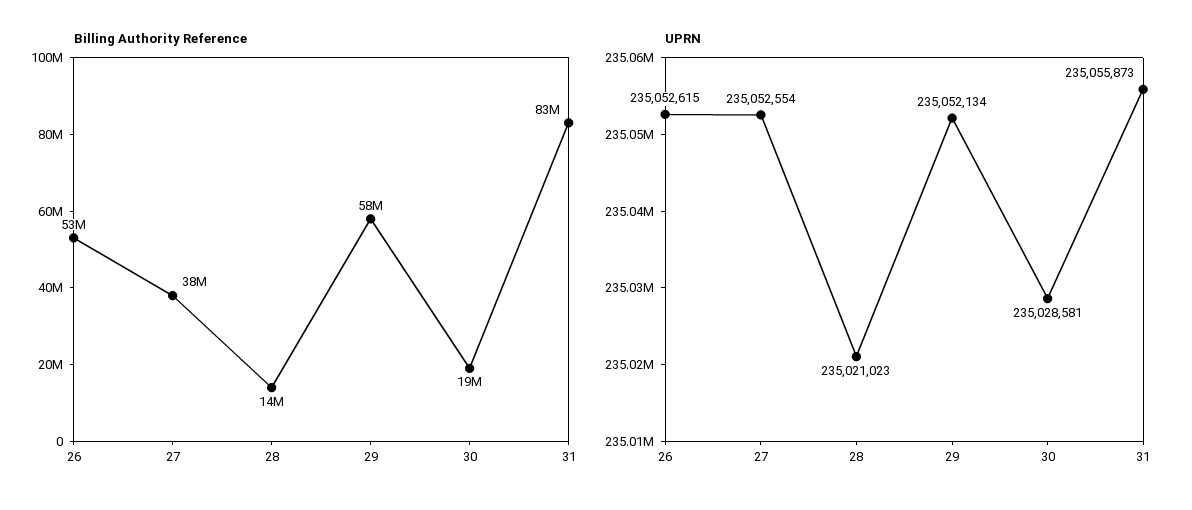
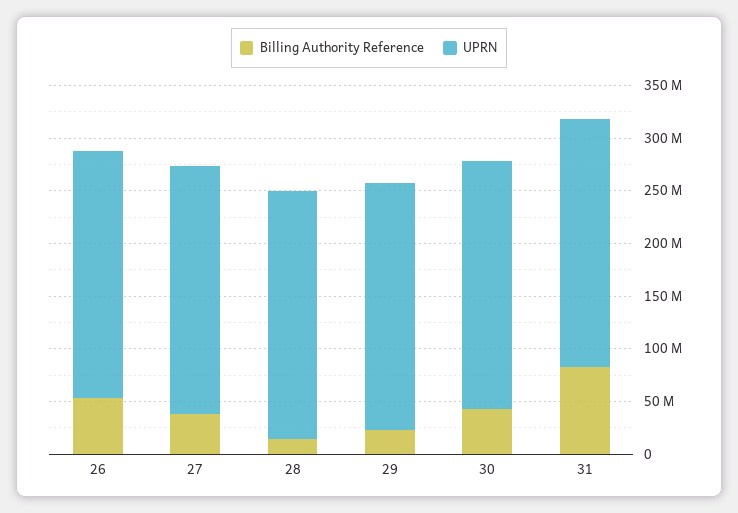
  {
    "Billing Authority Reference": {
      "26": 53000000,
      "27": 38000000,
      "28": 14000000,
-     "29": 58000000,
+     "29": 20000000,
-     "30": 19000000,
+     "30": 40000000,
      "31": 83000000
    },
    "UPRN": {
      "26": 235052615,
      "27": 235052554,
      "28": 235021023,
      "29": 235052134,
      "30": 235028581,
      "31": 235055873
    }
  }

